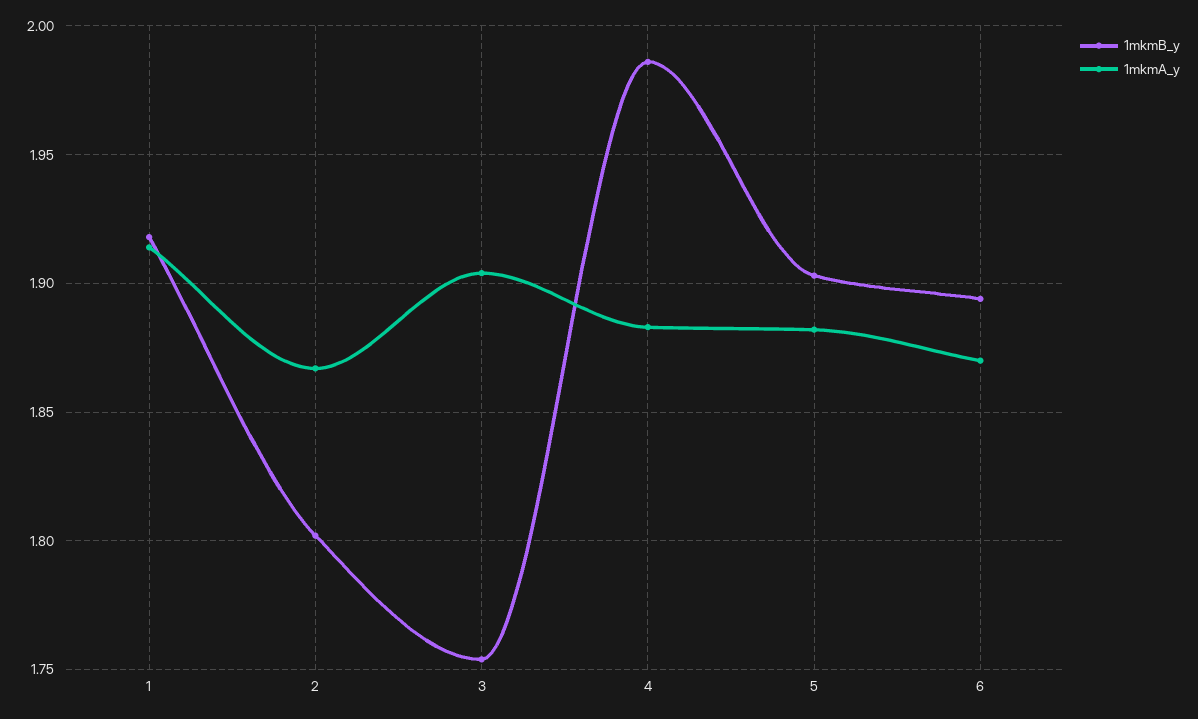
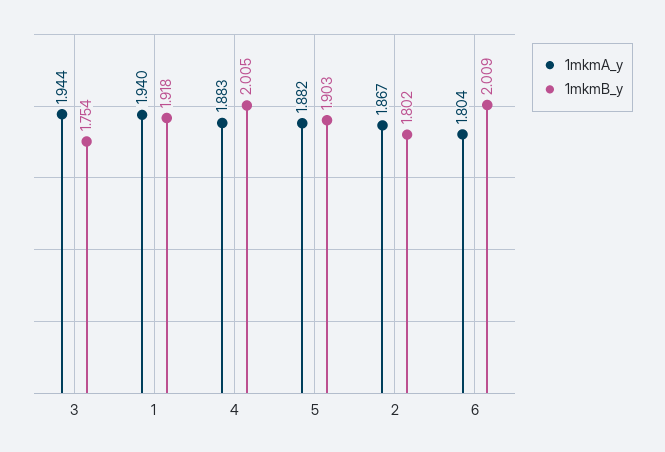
  {
    "1mkmB_y": {
      "1": 1.918,
      "2": 1.802,
      "3": 1.754,
-     "4": 1.985,
+     "4": 2.005,
      "5": 1.903,
-     "6": 1.895
+     "6": 2.009
    },
    "1mkmA_y": {
-     "1": 1.915,
+     "1": 1.94,
      "2": 1.867,
-     "3": 1.905,
+     "3": 1.944,
      "4": 1.883,
      "5": 1.882,
-     "6": 1.87
+     "6": 1.804
    }
  }

